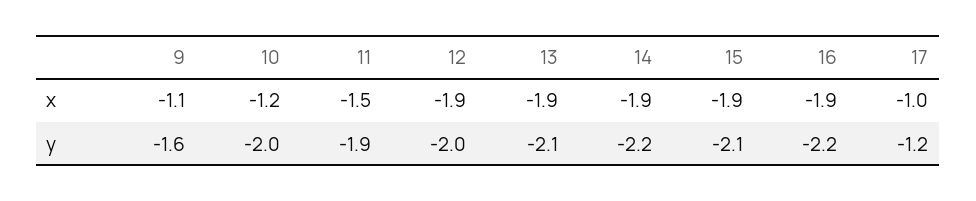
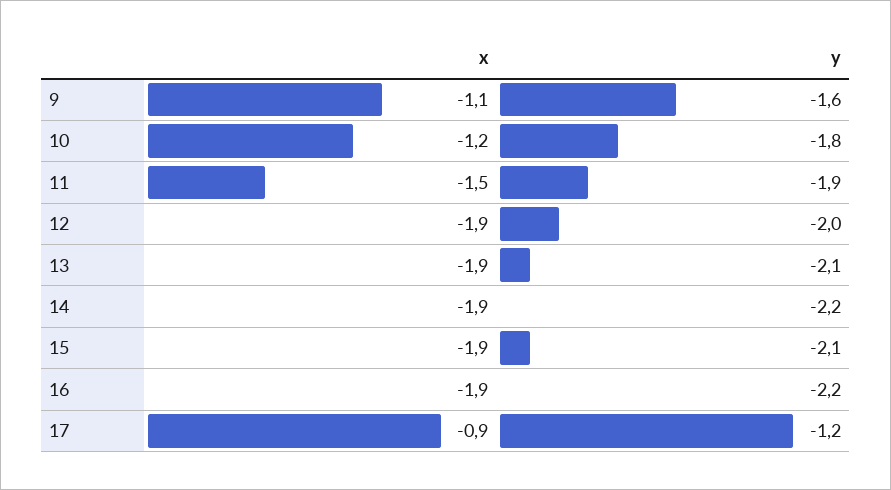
  {
    "9": {
      "x": -1.1,
      "y": -1.6
    },
    "10": {
      "x": -1.2,
-     "y": -2
+     "y": -1.8
    },
    "11": {
      "x": -1.5,
      "y": -1.9
    },
    "12": {
      "x": -1.9,
      "y": -2
    },
    "13": {
      "x": -1.9,
      "y": -2.1
    },
    "14": {
      "x": -1.9,
      "y": -2.2
    },
    "15": {
      "x": -1.9,
      "y": -2.1
    },
    "16": {
      "x": -1.9,
      "y": -2.2
    },
    "17": {
-     "x": -1,
+     "x": -0.9,
      "y": -1.2
    }
  }

